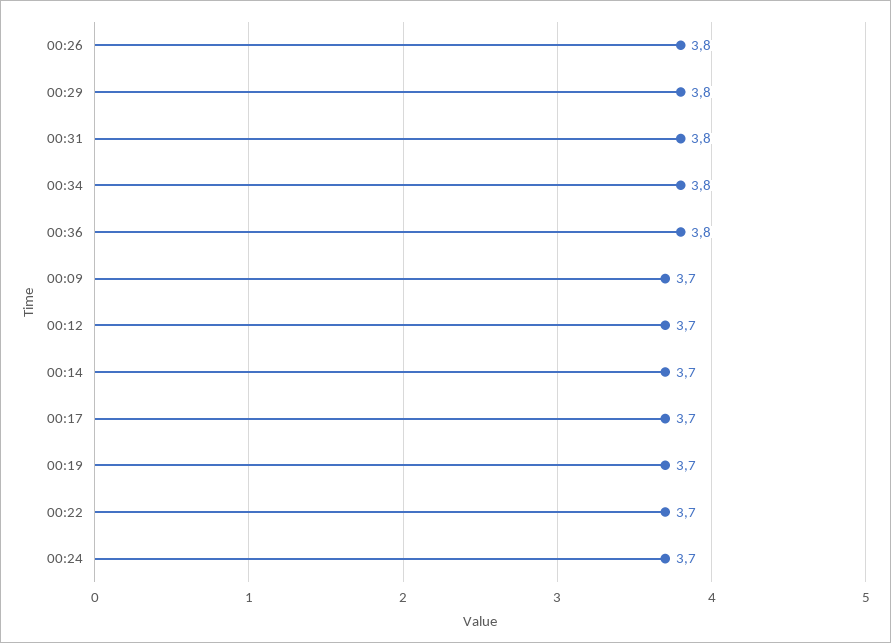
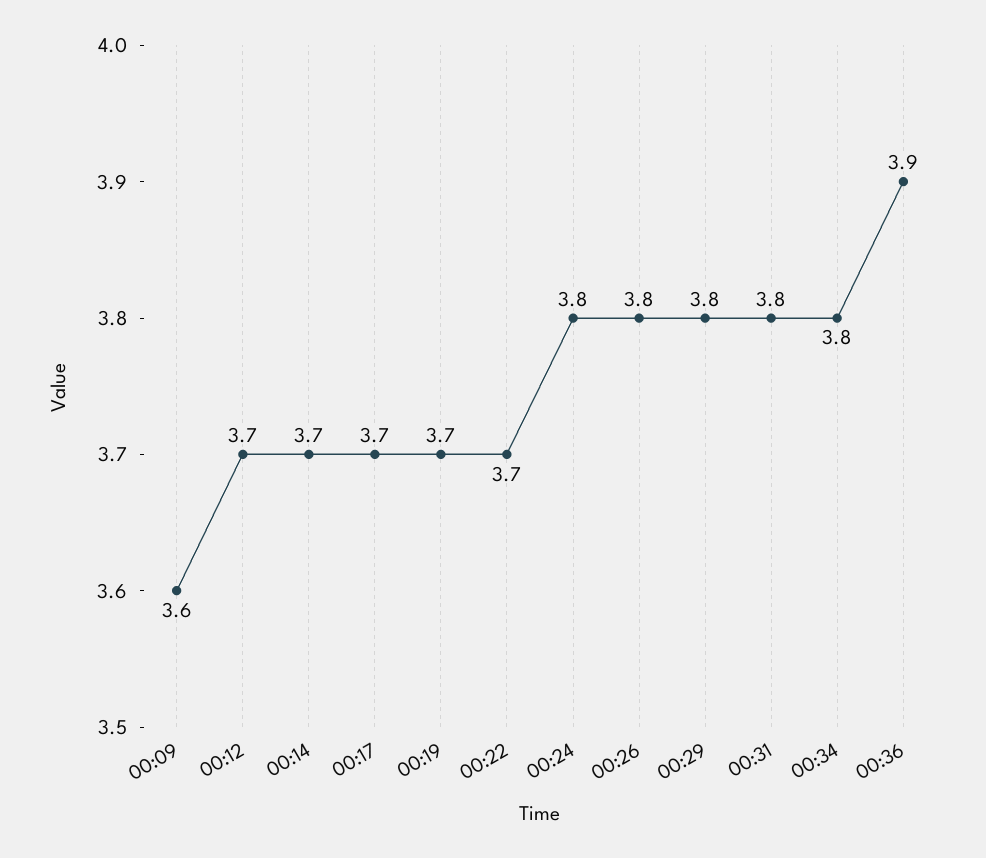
  {
    "00:26": 3.8,
    "00:29": 3.8,
    "00:31": 3.8,
    "00:34": 3.8,
-   "00:36": 3.8,
+   "00:36": 3.9,
-   "00:09": 3.7,
+   "00:09": 3.6,
    "00:12": 3.7,
    "00:14": 3.7,
    "00:17": 3.7,
    "00:19": 3.7,
    "00:22": 3.7,
-   "00:24": 3.7
+   "00:24": 3.8
  }

